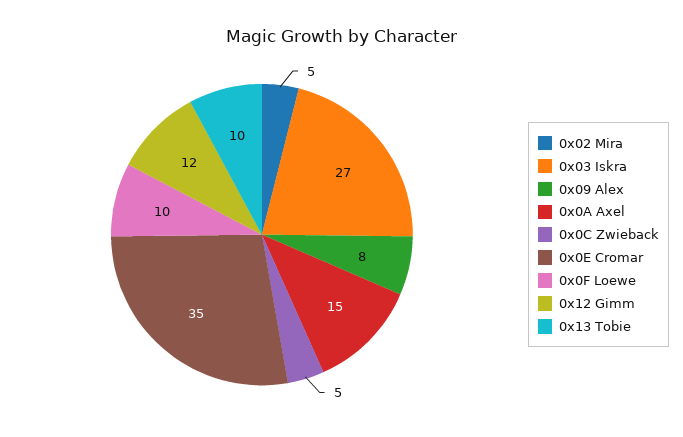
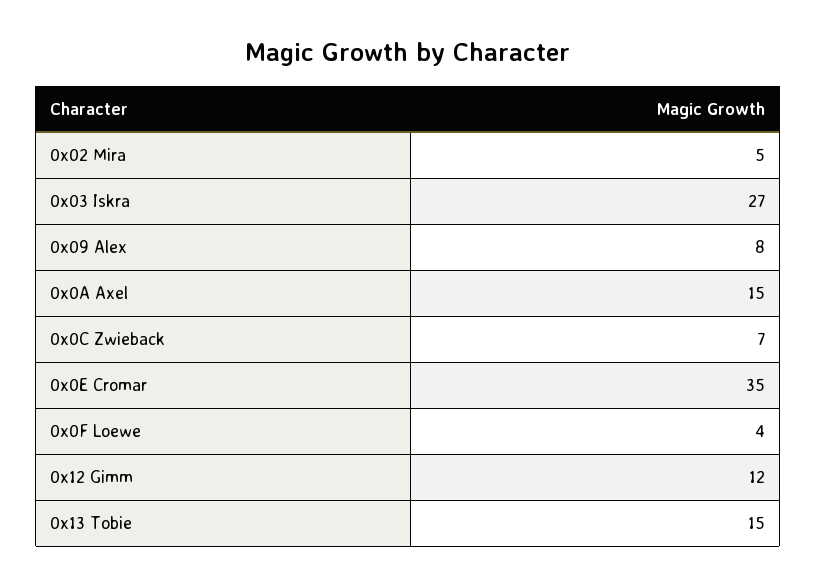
  {
    "0x02 Mira": 5,
    "0x03 Iskra": 27,
    "0x09 Alex": 8,
    "0x0A Axel": 15,
-   "0x0C Zwieback": 5,
+   "0x0C Zwieback": 7,
    "0x0E Cromar": 35,
-   "0x0F Loewe": 10,
+   "0x0F Loewe": 4,
    "0x12 Gimm": 12,
-   "0x13 Tobie": 10
+   "0x13 Tobie": 15
  }

